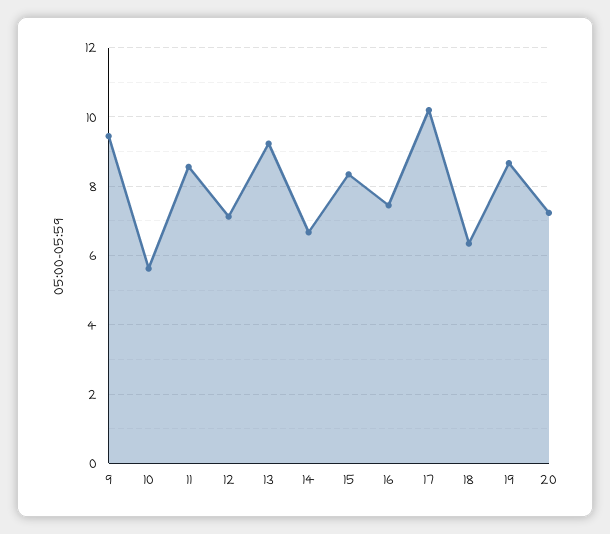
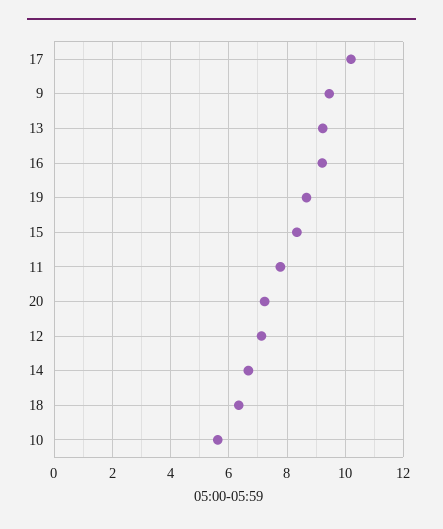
  {
    "9": 9.4,
    "10": 5.6,
-   "11": 8.6,
+   "11": 7.75,
    "12": 7.2,
    "13": 9.2,
    "14": 6.6,
    "15": 8.4,
-   "16": 7.4,
+   "16": 9.25,
    "17": 10.2,
    "18": 6.4,
    "19": 8.6,
    "20": 7.2
  }

